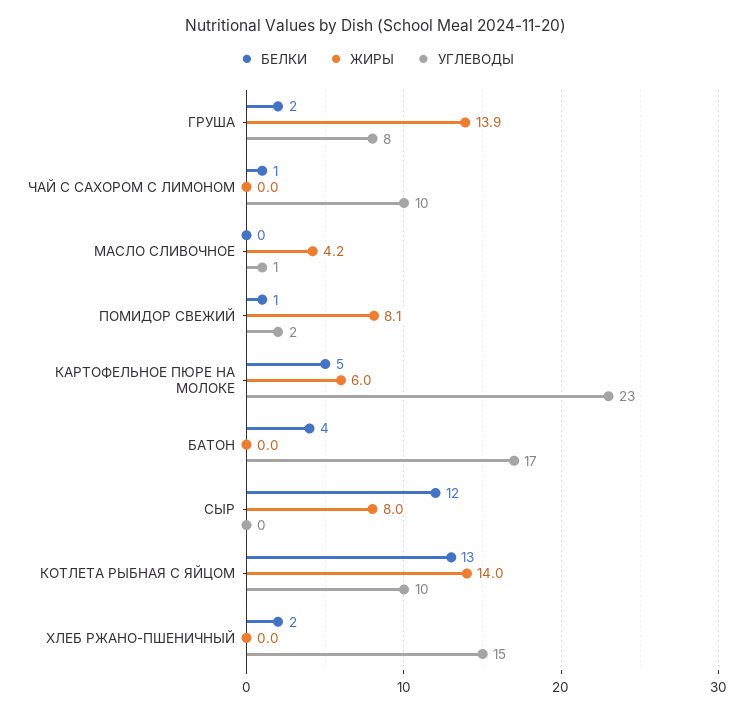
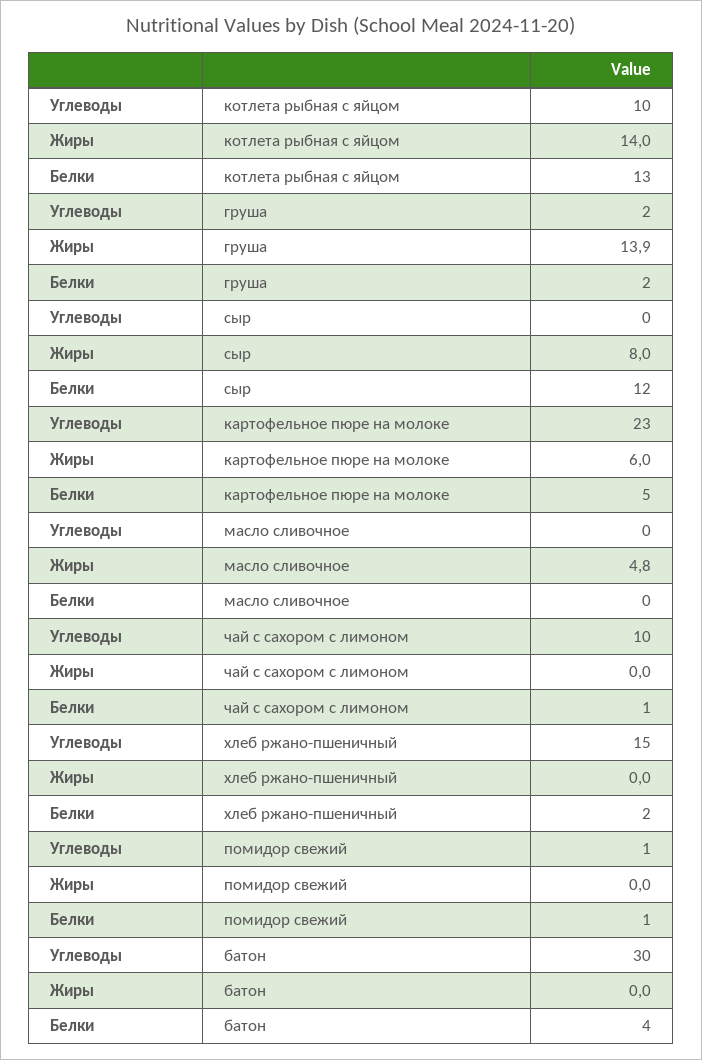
  {
    "БЕЛКИ": {
      "ГРУША": 2,
      "ЧАЙ С САХОРОМ С ЛИМОНОМ": 1,
      "МАСЛО СЛИВОЧНОЕ": 0,
      "ПОМИДОР СВЕЖИЙ": 1,
      "КАРТОФЕЛЬНОЕ ПЮРЕ НА МОЛОКЕ": 5,
      "БАТОН": 4,
      "СЫР": 12,
      "КОТЛЕТА РЫБНАЯ С ЯЙЦОМ": 13,
      "ХЛЕБ РЖАНО-ПШЕНИЧНЫЙ": 2
    },
    "ЖИРЫ": {
      "ГРУША": 13.9,
      "ЧАЙ С САХОРОМ С ЛИМОНОМ": 0,
-     "МАСЛО СЛИВОЧНОЕ": 4.2,
+     "МАСЛО СЛИВОЧНОЕ": 4.8,
-     "ПОМИДОР СВЕЖИЙ": 8.1,
+     "ПОМИДОР СВЕЖИЙ": 0,
      "КАРТОФЕЛЬНОЕ ПЮРЕ НА МОЛОКЕ": 6,
      "БАТОН": 0,
      "СЫР": 8,
      "КОТЛЕТА РЫБНАЯ С ЯЙЦОМ": 14,
      "ХЛЕБ РЖАНО-ПШЕНИЧНЫЙ": 0
    },
    "УГЛЕВОДЫ": {
-     "ГРУША": 8,
+     "ГРУША": 2,
      "ЧАЙ С САХОРОМ С ЛИМОНОМ": 10,
-     "МАСЛО СЛИВОЧНОЕ": 1,
+     "МАСЛО СЛИВОЧНОЕ": 0,
-     "ПОМИДОР СВЕЖИЙ": 2,
+     "ПОМИДОР СВЕЖИЙ": 1,
      "КАРТОФЕЛЬНОЕ ПЮРЕ НА МОЛОКЕ": 23,
-     "БАТОН": 17,
+     "БАТОН": 30,
      "СЫР": 0,
      "КОТЛЕТА РЫБНАЯ С ЯЙЦОМ": 10,
      "ХЛЕБ РЖАНО-ПШЕНИЧНЫЙ": 15
    }
  }

